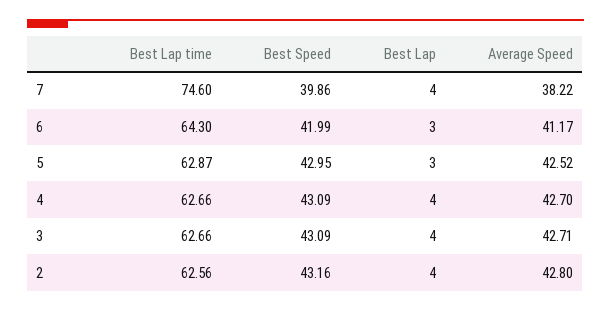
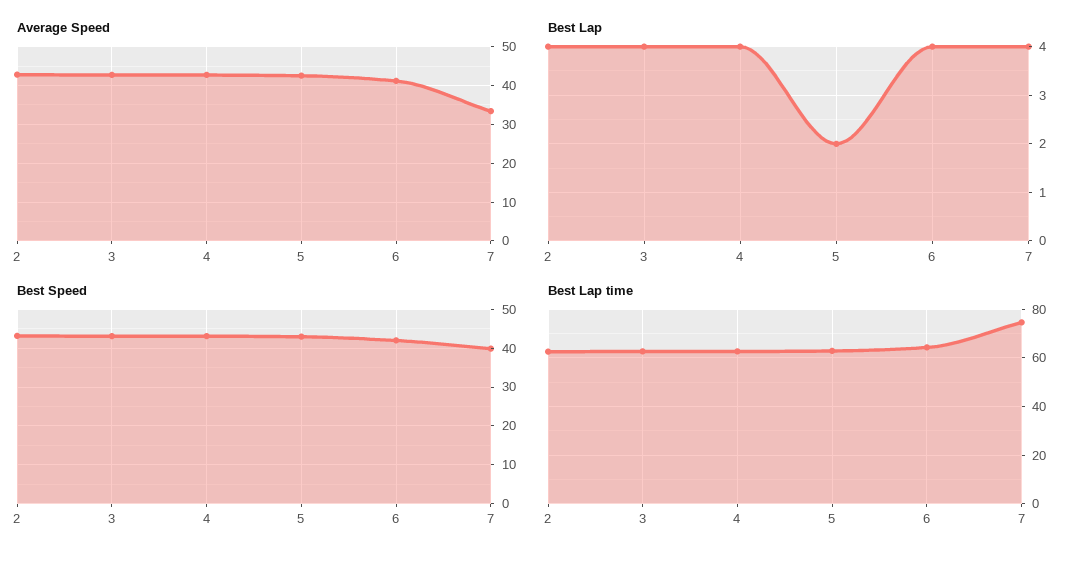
  {
    "Best Lap time": {
      "7": 74.6,
      "6": 64.3,
      "5": 62.87,
      "4": 62.66,
      "3": 62.66,
      "2": 62.56
    },
    "Best Speed": {
      "7": 39.86,
      "6": 41.99,
      "5": 42.95,
      "4": 43.09,
      "3": 43.09,
      "2": 43.16
    },
    "Best Lap": {
      "7": 4,
-     "6": 3,
+     "6": 4,
-     "5": 3,
+     "5": 2,
      "4": 4,
      "3": 4,
      "2": 4
    },
    "Average Speed": {
-     "7": 38.22,
+     "7": 34,
      "6": 41.17,
      "5": 42.52,
      "4": 42.7,
      "3": 42.71,
      "2": 42.8
    }
  }

